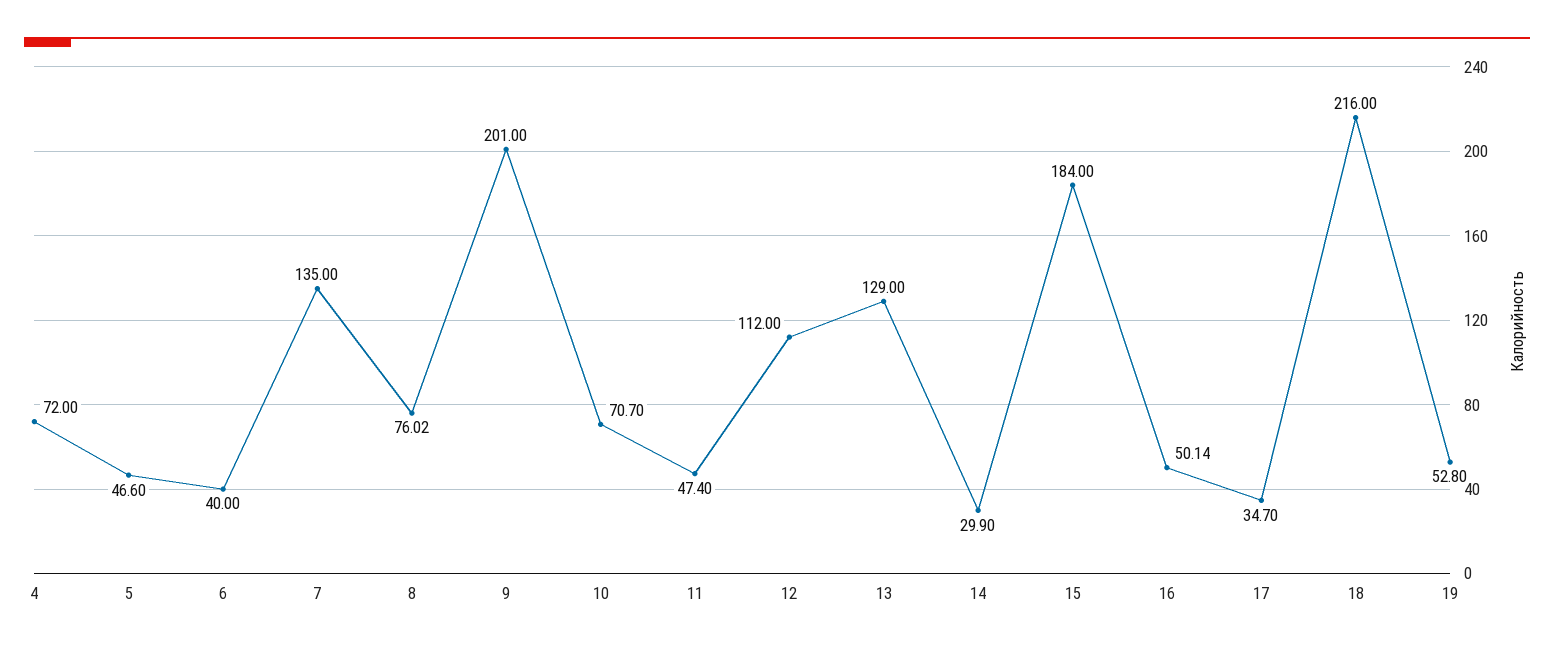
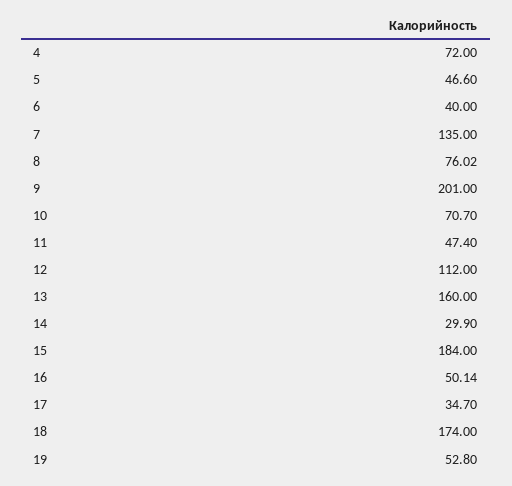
  {
    "4": 72,
    "5": 46.6,
    "6": 40,
    "7": 135,
    "8": 76.02,
    "9": 201,
    "10": 70.7,
    "11": 47.4,
    "12": 112,
-   "13": 129,
+   "13": 160,
    "14": 29.9,
    "15": 184,
    "16": 50.14,
    "17": 34.7,
-   "18": 216,
+   "18": 174,
    "19": 52.8
  }

